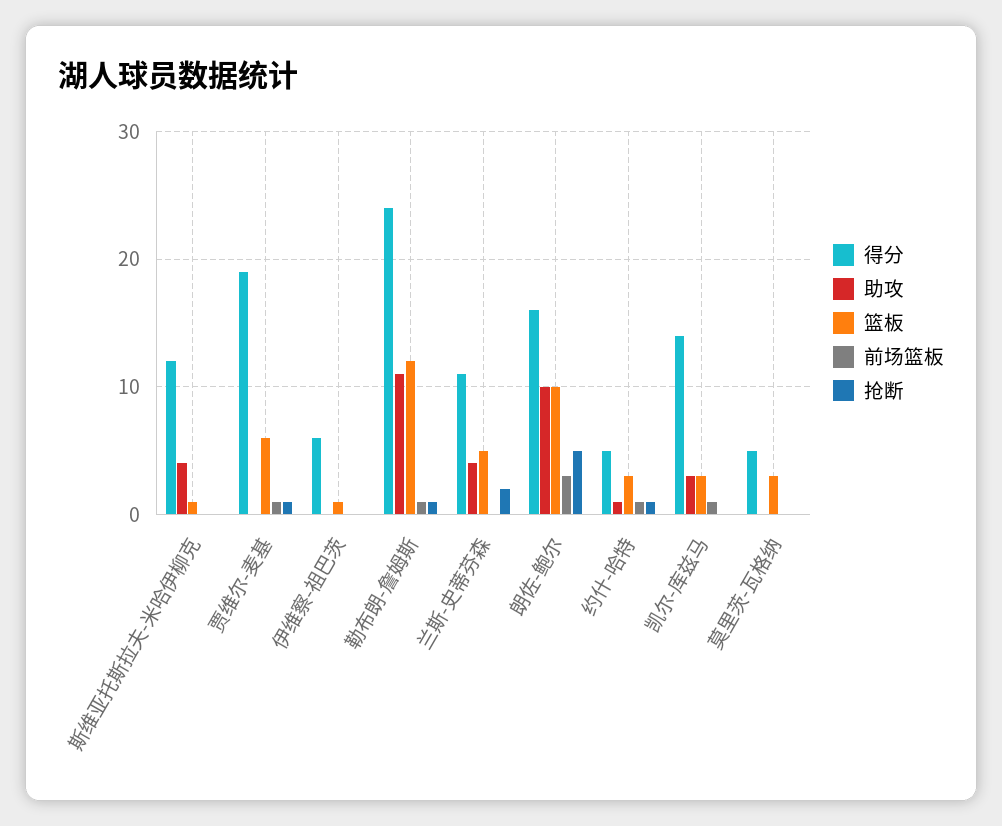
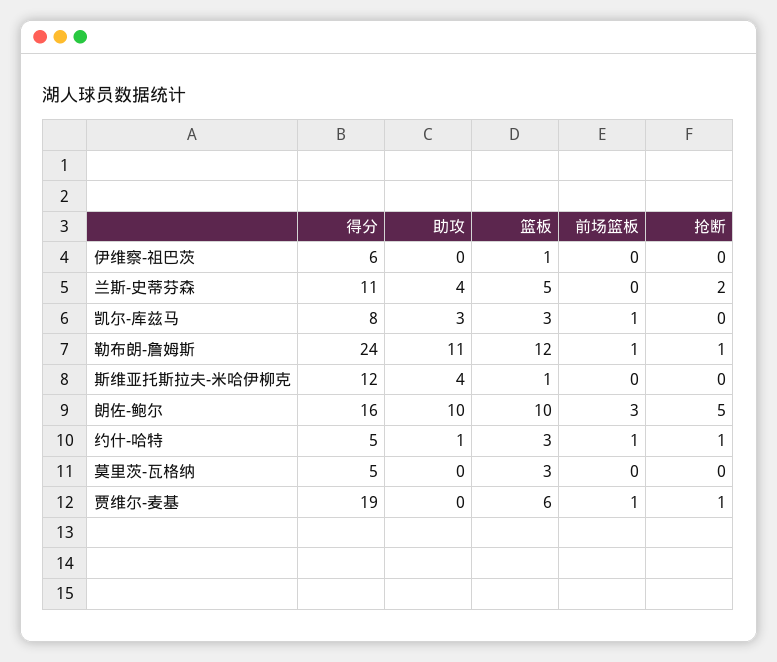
  {
    "得分": {
      "斯维亚托斯拉夫-米哈伊柳克": 12,
      "贾维尔-麦基": 19,
      "伊维察-祖巴茨": 6,
      "勒布朗-詹姆斯": 24,
      "兰斯-史蒂芬森": 11,
      "朗佐-鲍尔": 16,
      "约什-哈特": 5,
-     "凯尔-库兹马": 14,
+     "凯尔-库兹马": 8,
      "莫里茨-瓦格纳": 5
    },
    "助攻": {
      "斯维亚托斯拉夫-米哈伊柳克": 4,
      "贾维尔-麦基": 0,
      "伊维察-祖巴茨": 0,
      "勒布朗-詹姆斯": 11,
      "兰斯-史蒂芬森": 4,
      "朗佐-鲍尔": 10,
      "约什-哈特": 1,
      "凯尔-库兹马": 3,
      "莫里茨-瓦格纳": 0
    },
    "篮板": {
      "斯维亚托斯拉夫-米哈伊柳克": 1,
      "贾维尔-麦基": 6,
      "伊维察-祖巴茨": 1,
      "勒布朗-詹姆斯": 12,
      "兰斯-史蒂芬森": 5,
      "朗佐-鲍尔": 10,
      "约什-哈特": 3,
      "凯尔-库兹马": 3,
      "莫里茨-瓦格纳": 3
    },
    "前场篮板": {
      "斯维亚托斯拉夫-米哈伊柳克": 0,
      "贾维尔-麦基": 1,
      "伊维察-祖巴茨": 0,
      "勒布朗-詹姆斯": 1,
      "兰斯-史蒂芬森": 0,
      "朗佐-鲍尔": 3,
      "约什-哈特": 1,
      "凯尔-库兹马": 1,
      "莫里茨-瓦格纳": 0
    },
    "抢断": {
      "斯维亚托斯拉夫-米哈伊柳克": 0,
      "贾维尔-麦基": 1,
      "伊维察-祖巴茨": 0,
      "勒布朗-詹姆斯": 1,
      "兰斯-史蒂芬森": 2,
      "朗佐-鲍尔": 5,
      "约什-哈特": 1,
      "凯尔-库兹马": 0,
      "莫里茨-瓦格纳": 0
    }
  }

